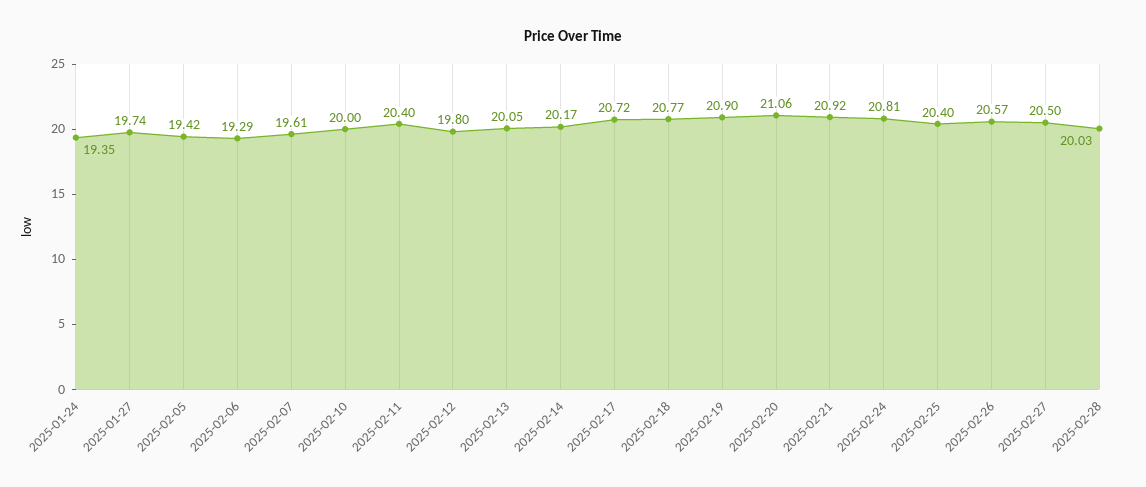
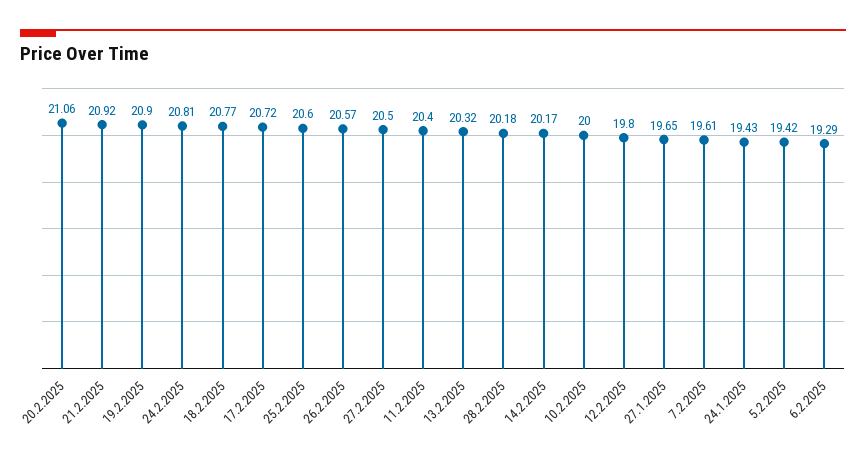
  {
-   "2025-01-24": 19.35,
+   "2025-01-24": 19.43,
-   "2025-01-27": 19.74,
+   "2025-01-27": 19.65,
    "2025-02-05": 19.42,
    "2025-02-06": 19.29,
    "2025-02-07": 19.61,
    "2025-02-10": 20,
    "2025-02-11": 20.4,
    "2025-02-12": 19.8,
-   "2025-02-13": 20.05,
+   "2025-02-13": 20.32,
    "2025-02-14": 20.17,
    "2025-02-17": 20.72,
    "2025-02-18": 20.77,
    "2025-02-19": 20.9,
    "2025-02-20": 21.06,
    "2025-02-21": 20.92,
    "2025-02-24": 20.81,
-   "2025-02-25": 20.4,
+   "2025-02-25": 20.6,
    "2025-02-26": 20.57,
    "2025-02-27": 20.5,
-   "2025-02-28": 20.03
+   "2025-02-28": 20.18
  }

